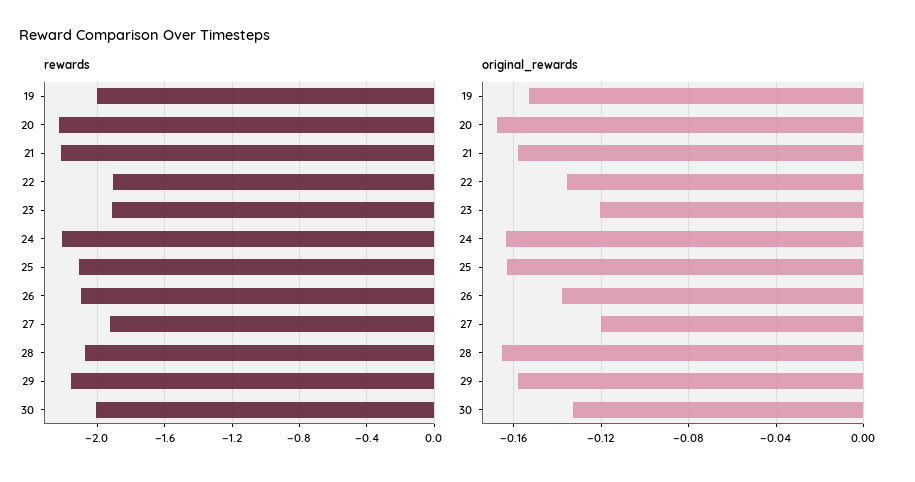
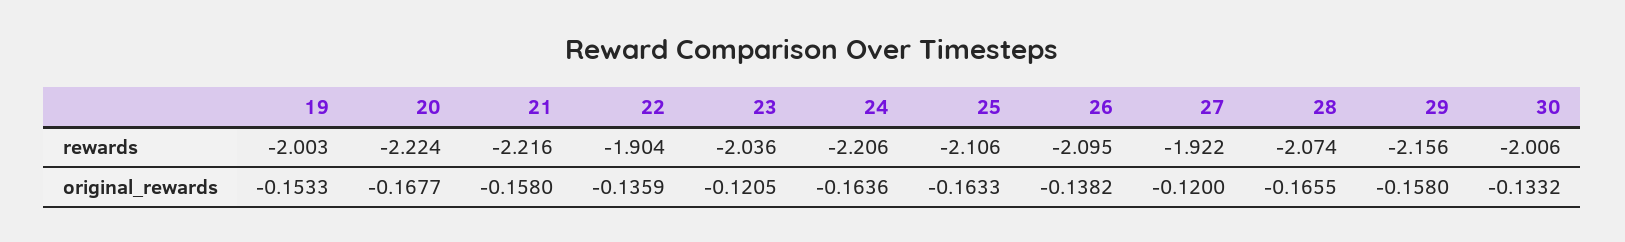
  {
    "rewards": {
      "19": -2.003,
      "20": -2.224,
      "21": -2.216,
      "22": -1.904,
-     "23": -1.9,
+     "23": -2.036,
      "24": -2.206,
      "25": -2.106,
      "26": -2.095,
      "27": -1.922,
      "28": -2.074,
      "29": -2.156,
      "30": -2.006
    },
    "original_rewards": {
      "19": -0.1533,
      "20": -0.1677,
      "21": -0.158,
      "22": -0.1359,
      "23": -0.1205,
      "24": -0.1636,
      "25": -0.1633,
      "26": -0.1382,
      "27": -0.12,
      "28": -0.1655,
      "29": -0.158,
      "30": -0.1332
    }
  }

